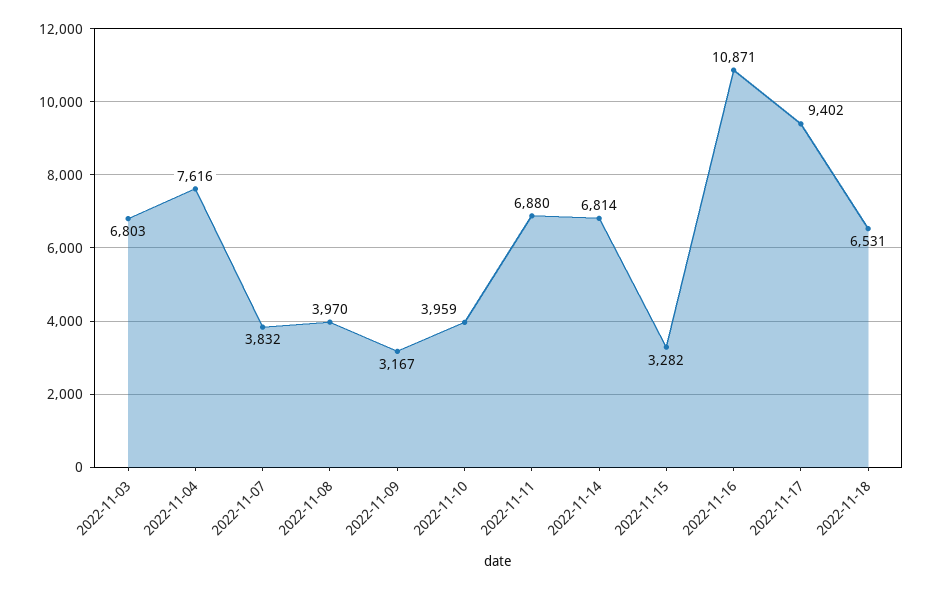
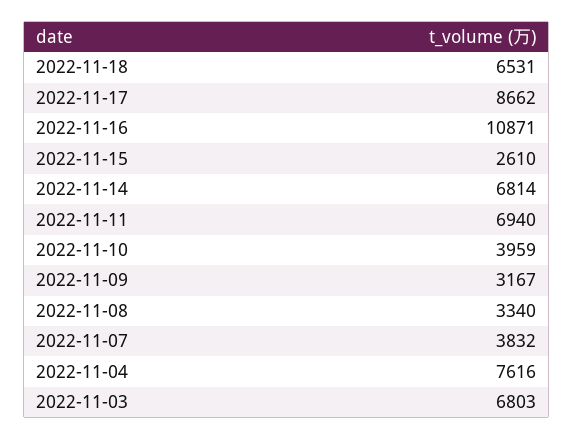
  {
    "2022-11-03": 6803,
    "2022-11-04": 7616,
    "2022-11-07": 3832,
-   "2022-11-08": 3970,
+   "2022-11-08": 3340,
    "2022-11-09": 3167,
    "2022-11-10": 3959,
-   "2022-11-11": 6880,
+   "2022-11-11": 6940,
    "2022-11-14": 6814,
-   "2022-11-15": 3282,
+   "2022-11-15": 2610,
    "2022-11-16": 10871,
-   "2022-11-17": 9402,
+   "2022-11-17": 8662,
    "2022-11-18": 6531
  }

